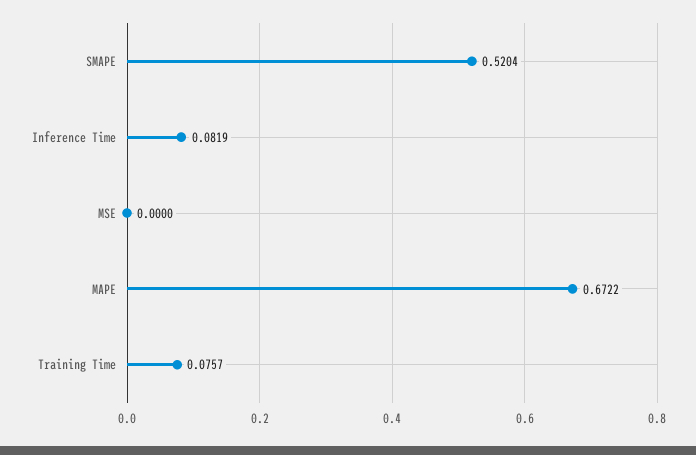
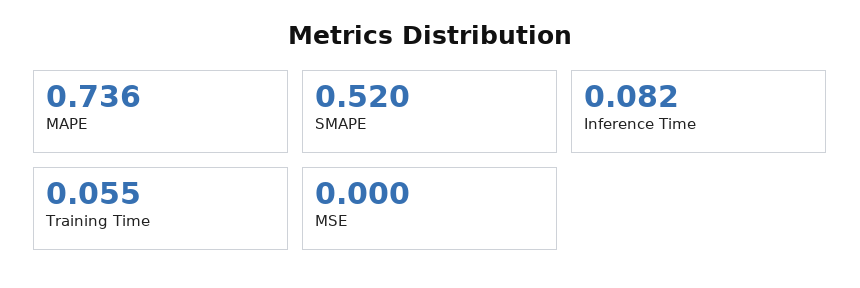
  {
    "SMAPE": 0.5204,
    "Inference Time": 0.0819,
    "MSE": 0,
-   "MAPE": 0.6722,
+   "MAPE": 0.736,
-   "Training Time": 0.0757
+   "Training Time": 0.055
  }

